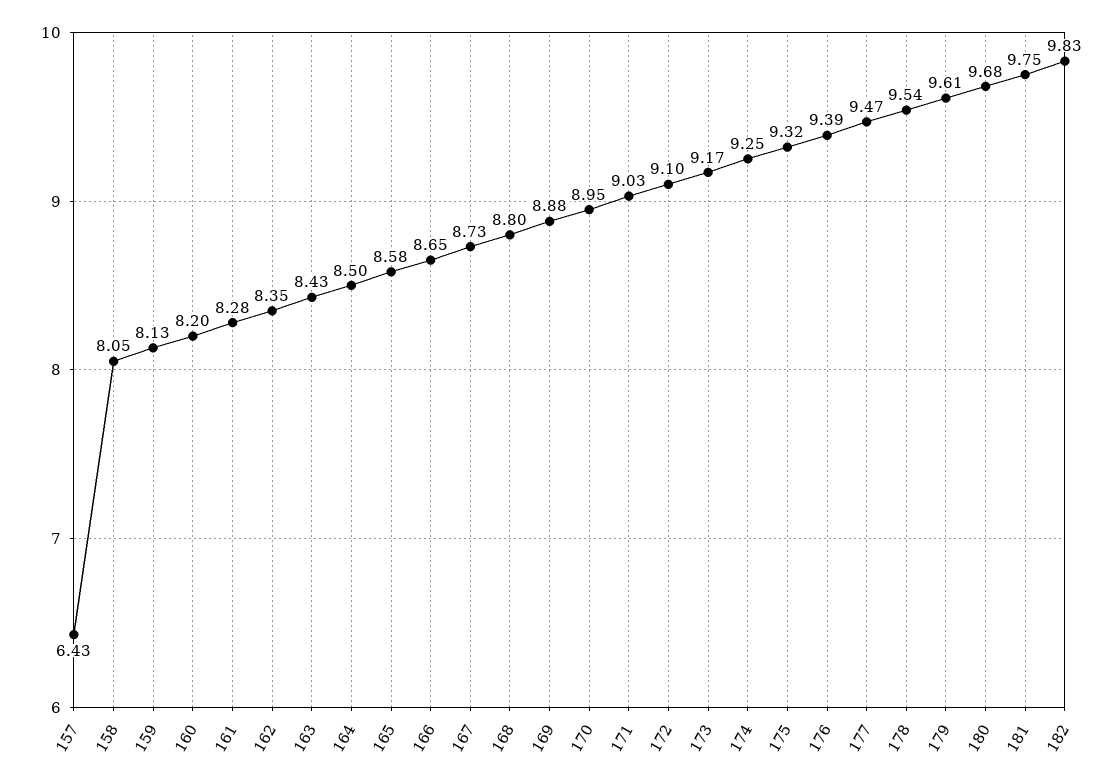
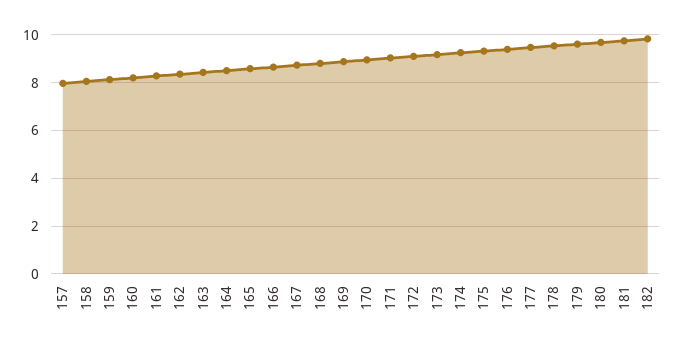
  {
-   "157": 6.43,
+   "157": 8,
    "158": 8.05,
    "159": 8.13,
    "160": 8.2,
    "161": 8.28,
    "162": 8.35,
    "163": 8.43,
    "164": 8.5,
    "165": 8.58,
    "166": 8.65,
    "167": 8.73,
    "168": 8.8,
    "169": 8.88,
    "170": 8.95,
    "171": 9.03,
    "172": 9.1,
    "173": 9.17,
    "174": 9.25,
    "175": 9.32,
    "176": 9.39,
    "177": 9.47,
    "178": 9.54,
    "179": 9.61,
    "180": 9.68,
    "181": 9.75,
    "182": 9.83
  }

